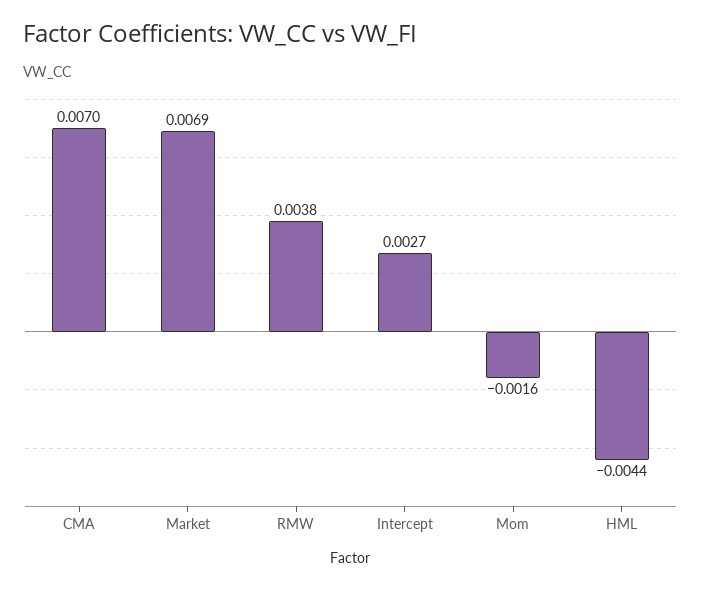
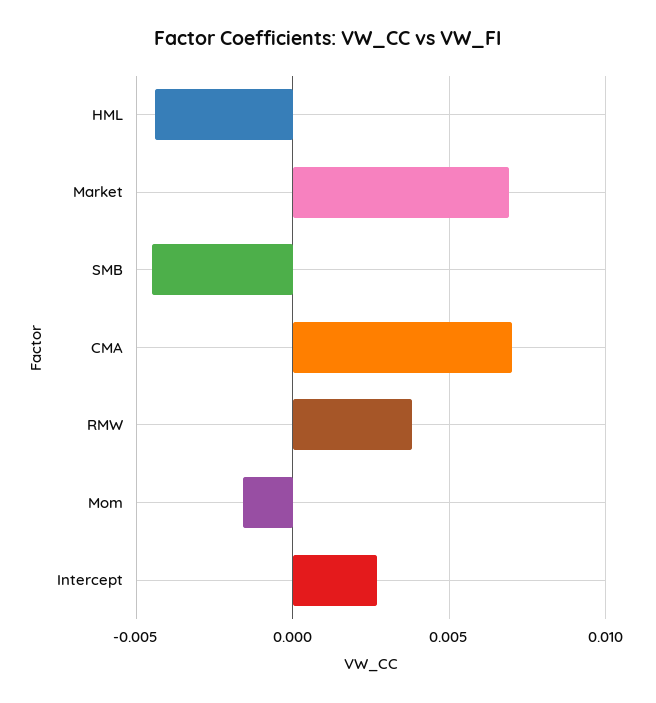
  {
    "CMA": 0.007,
    "Market": 0.0069,
    "RMW": 0.0038,
    "Intercept": 0.0027,
    "Mom": -0.0016,
-   "HML": -0.0044
+   "HML": -0.0044,
+   "SMB": -0.0045
  }

